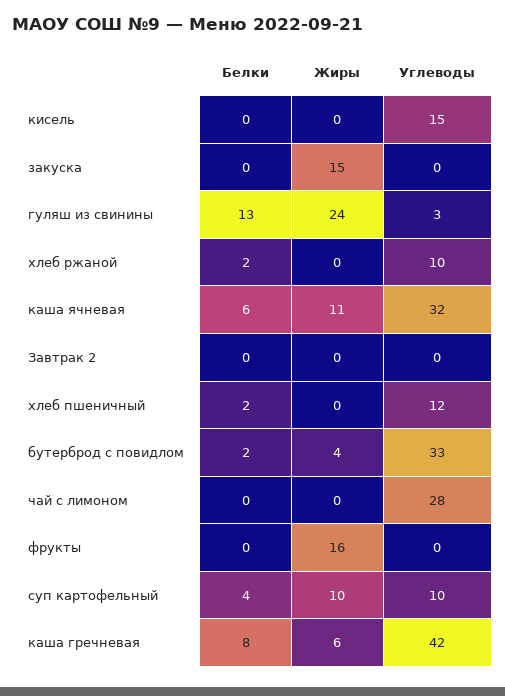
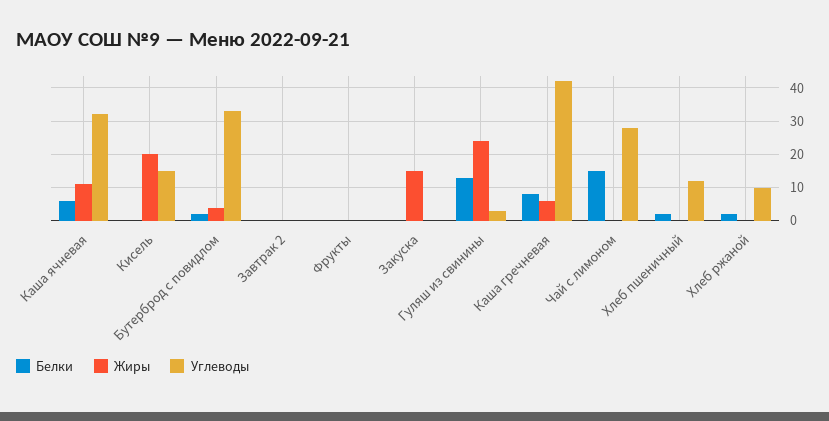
  {
    "Белки": {
      "кисель": 0,
      "закуска": 0,
      "гуляш из свинины": 13,
      "хлеб ржаной": 2,
      "каша ячневая": 6,
      "Завтрак 2": 0,
      "хлеб пшеничный": 2,
      "бутерброд с повидлом": 2,
-     "чай с лимоном": 0,
+     "чай с лимоном": 15,
      "фрукты": 0,
-     "суп картофельный": 4,
      "каша гречневая": 8
    },
    "Жиры": {
-     "кисель": 0,
+     "кисель": 20,
      "закуска": 15,
      "гуляш из свинины": 24,
      "хлеб ржаной": 0,
      "каша ячневая": 11,
      "Завтрак 2": 0,
      "хлеб пшеничный": 0,
      "бутерброд с повидлом": 4,
      "чай с лимоном": 0,
-     "фрукты": 16,
+     "фрукты": 0,
-     "суп картофельный": 10,
      "каша гречневая": 6
    },
    "Углеводы": {
      "кисель": 15,
      "закуска": 0,
      "гуляш из свинины": 3,
      "хлеб ржаной": 10,
      "каша ячневая": 32,
      "Завтрак 2": 0,
      "хлеб пшеничный": 12,
      "бутерброд с повидлом": 33,
      "чай с лимоном": 28,
      "фрукты": 0,
-     "суп картофельный": 10,
      "каша гречневая": 42
    }
  }

